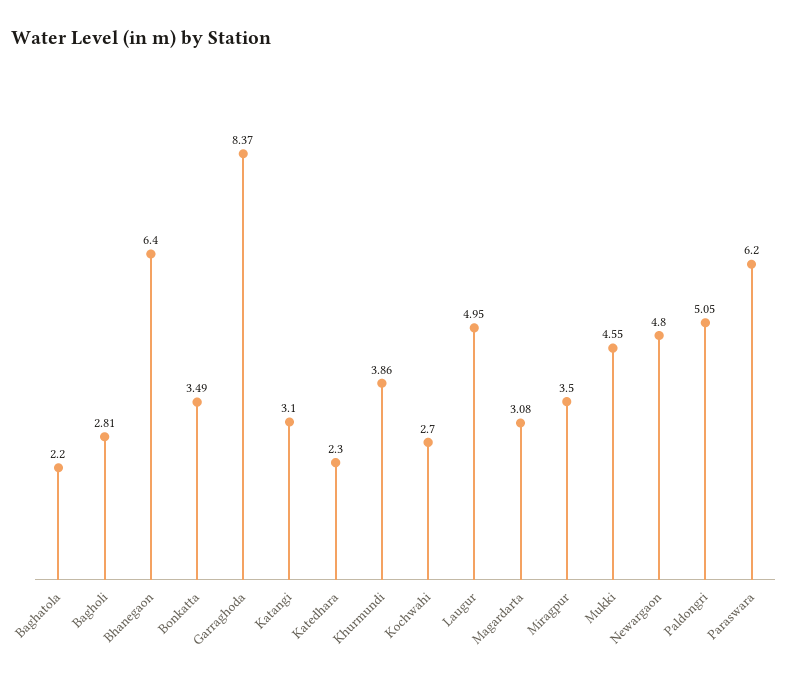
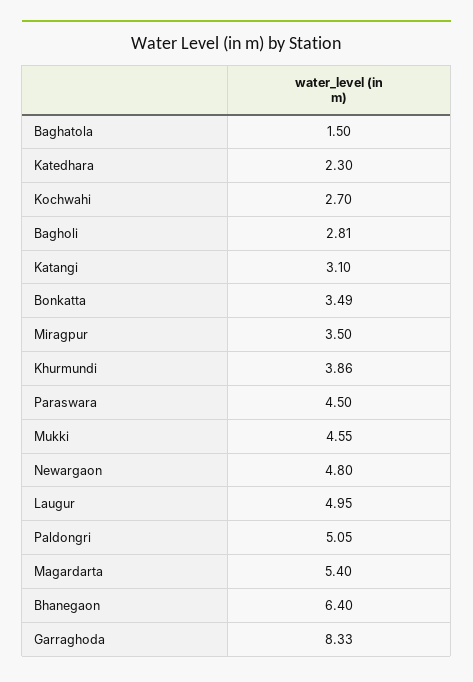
  {
-   "Baghatola": 2.2,
+   "Baghatola": 1.5,
    "Bagholi": 2.81,
    "Bhanegaon": 6.4,
    "Bonkatta": 3.49,
-   "Garraghoda": 8.37,
+   "Garraghoda": 8.33,
    "Katangi": 3.1,
    "Katedhara": 2.3,
    "Khurmundi": 3.86,
    "Kochwahi": 2.7,
    "Laugur": 4.95,
-   "Magardarta": 3.08,
+   "Magardarta": 5.4,
    "Miragpur": 3.5,
    "Mukki": 4.55,
    "Newargaon": 4.8,
    "Paldongri": 5.05,
-   "Paraswara": 6.2
+   "Paraswara": 4.5
  }

